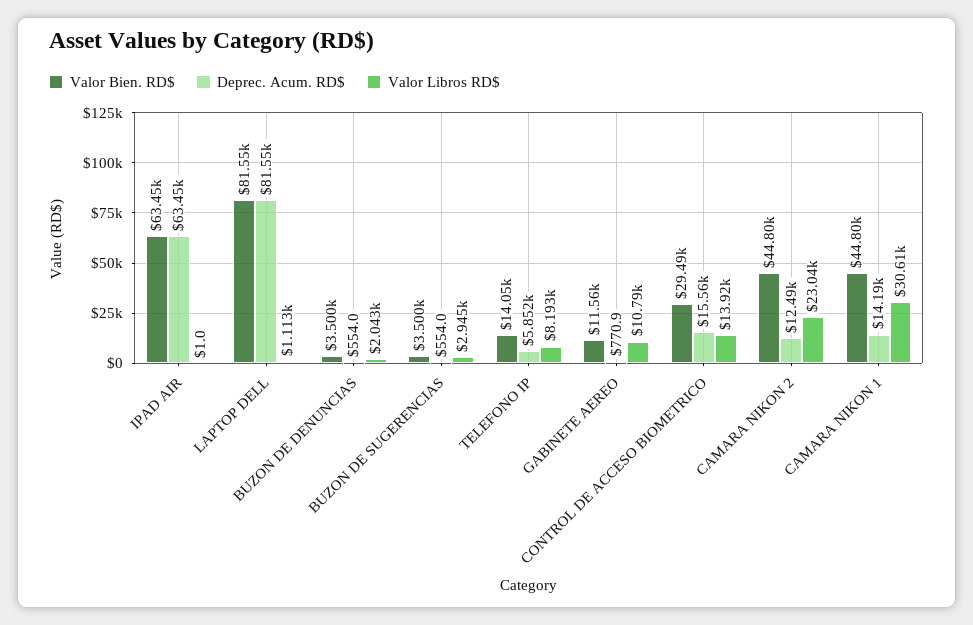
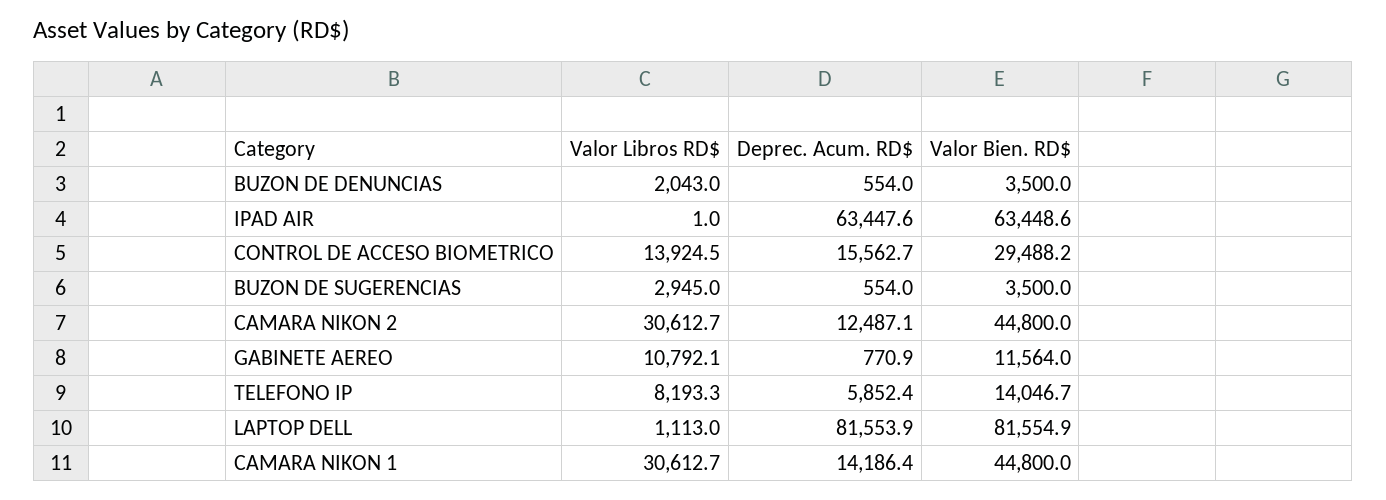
  {
    "Valor Bien. RD$": {
      "IPAD AIR": 63448.6,
      "LAPTOP DELL": 81554.9,
      "BUZON DE DENUNCIAS": 3500,
      "BUZON DE SUGERENCIAS": 3500,
      "TELEFONO IP": 14046.7,
      "GABINETE AEREO": 11564,
      "CONTROL DE ACCESO BIOMETRICO": 29488.2,
      "CAMARA NIKON 2": 44800,
      "CAMARA NIKON 1": 44800
    },
    "Deprec. Acum. RD$": {
      "IPAD AIR": 63447.6,
      "LAPTOP DELL": 81553.9,
      "BUZON DE DENUNCIAS": 554,
      "BUZON DE SUGERENCIAS": 554,
      "TELEFONO IP": 5852.4,
      "GABINETE AEREO": 770.9,
      "CONTROL DE ACCESO BIOMETRICO": 15562.7,
      "CAMARA NIKON 2": 12487.1,
      "CAMARA NIKON 1": 14186.4
    },
    "Valor Libros RD$": {
      "IPAD AIR": 1,
      "LAPTOP DELL": 1113,
      "BUZON DE DENUNCIAS": 2043,
      "BUZON DE SUGERENCIAS": 2945,
      "TELEFONO IP": 8193.3,
      "GABINETE AEREO": 10792.1,
      "CONTROL DE ACCESO BIOMETRICO": 13924.5,
-     "CAMARA NIKON 2": 23040,
+     "CAMARA NIKON 2": 30612.7,
      "CAMARA NIKON 1": 30612.7
    }
  }

